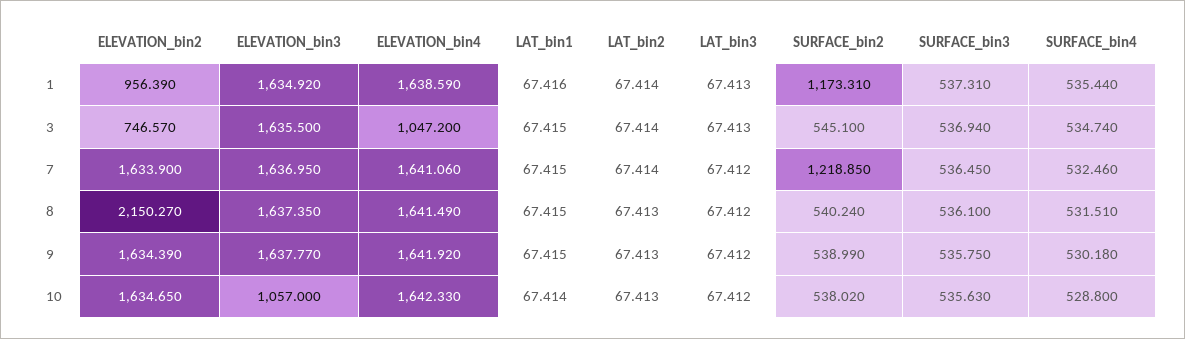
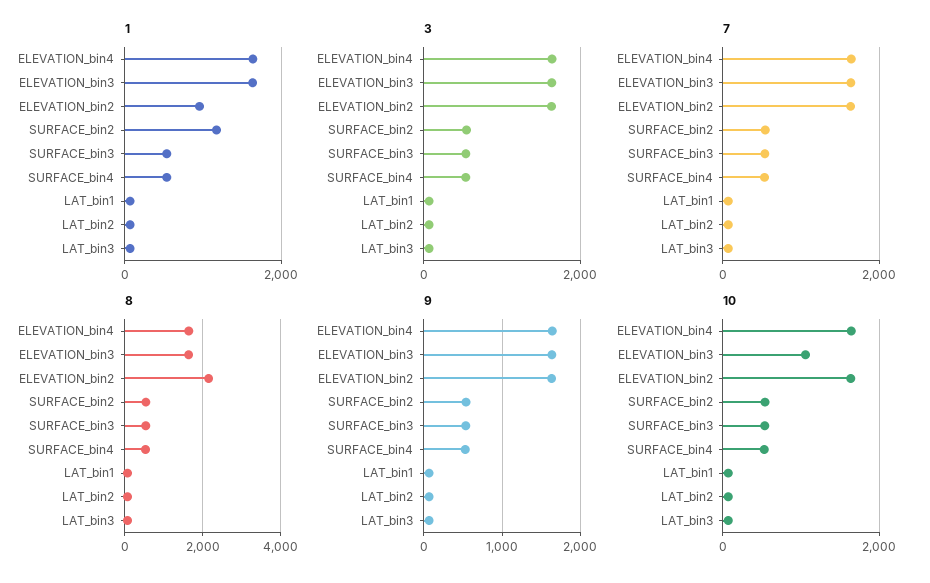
  {
    "1": {
      "ELEVATION_bin2": 956.39,
      "ELEVATION_bin3": 1634.92,
      "ELEVATION_bin4": 1638.59,
      "LAT_bin1": 67.416,
      "LAT_bin2": 67.414,
      "LAT_bin3": 67.413,
      "SURFACE_bin2": 1173.31,
      "SURFACE_bin3": 537.31,
      "SURFACE_bin4": 535.44
    },
    "3": {
-     "ELEVATION_bin2": 746.57,
+     "ELEVATION_bin2": 1600,
      "ELEVATION_bin3": 1635.5,
-     "ELEVATION_bin4": 1047.2,
+     "ELEVATION_bin4": 1600,
      "LAT_bin1": 67.415,
      "LAT_bin2": 67.414,
      "LAT_bin3": 67.413,
      "SURFACE_bin2": 545.1,
      "SURFACE_bin3": 536.94,
      "SURFACE_bin4": 534.74
    },
    "7": {
      "ELEVATION_bin2": 1633.9,
      "ELEVATION_bin3": 1636.95,
      "ELEVATION_bin4": 1641.06,
      "LAT_bin1": 67.415,
      "LAT_bin2": 67.414,
      "LAT_bin3": 67.412,
-     "SURFACE_bin2": 1218.85,
+     "SURFACE_bin2": 600,
      "SURFACE_bin3": 536.45,
      "SURFACE_bin4": 532.46
    },
    "8": {
      "ELEVATION_bin2": 2150.27,
      "ELEVATION_bin3": 1637.35,
      "ELEVATION_bin4": 1641.49,
      "LAT_bin1": 67.415,
      "LAT_bin2": 67.413,
      "LAT_bin3": 67.412,
      "SURFACE_bin2": 540.24,
      "SURFACE_bin3": 536.1,
      "SURFACE_bin4": 531.51
    },
    "9": {
      "ELEVATION_bin2": 1634.39,
      "ELEVATION_bin3": 1637.77,
      "ELEVATION_bin4": 1641.92,
      "LAT_bin1": 67.415,
      "LAT_bin2": 67.413,
      "LAT_bin3": 67.412,
      "SURFACE_bin2": 538.99,
      "SURFACE_bin3": 535.75,
      "SURFACE_bin4": 530.18
    },
    "10": {
      "ELEVATION_bin2": 1634.65,
      "ELEVATION_bin3": 1057,
      "ELEVATION_bin4": 1642.33,
      "LAT_bin1": 67.414,
      "LAT_bin2": 67.413,
      "LAT_bin3": 67.412,
      "SURFACE_bin2": 538.02,
      "SURFACE_bin3": 535.63,
      "SURFACE_bin4": 528.8
    }
  }

